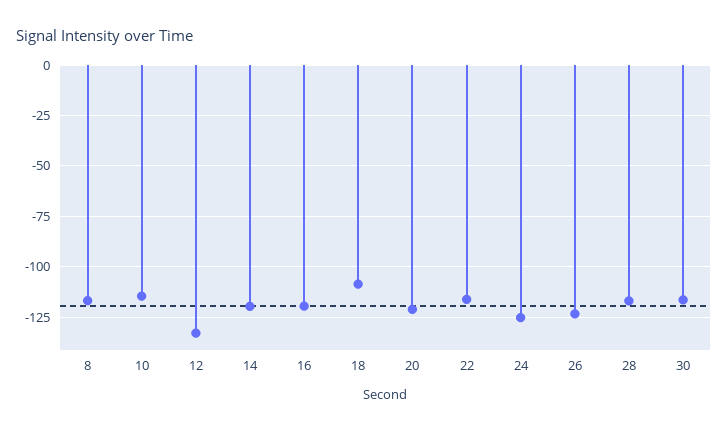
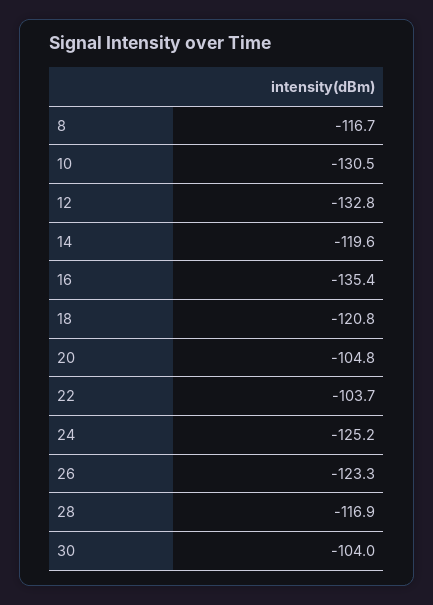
  {
    "8": -116.7,
-   "10": -115,
+   "10": -130.5,
    "12": -132.8,
    "14": -119.6,
-   "16": -120,
+   "16": -135.4,
-   "18": -110,
+   "18": -120.8,
-   "20": -120,
+   "20": -104.8,
-   "22": -115,
+   "22": -103.7,
    "24": -125.2,
    "26": -123.3,
    "28": -116.9,
-   "30": -115
+   "30": -104
  }

